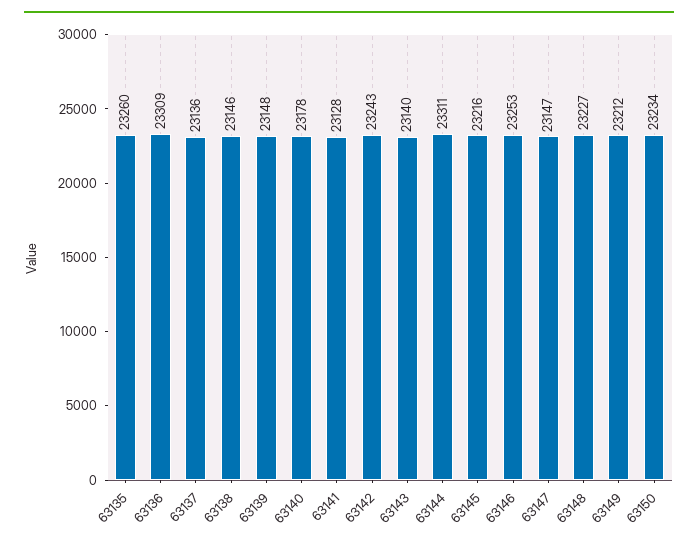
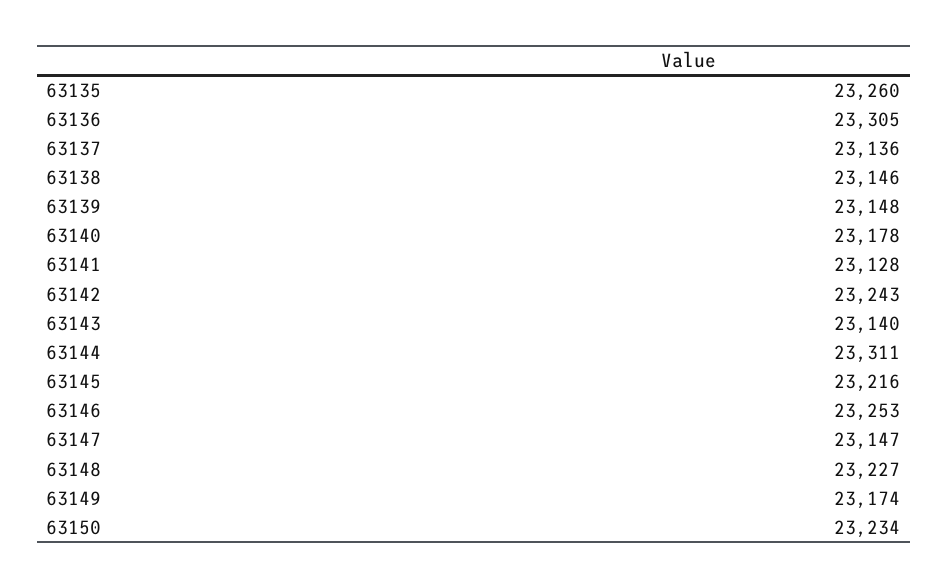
  {
    "63135": 23260,
-   "63136": 23309,
+   "63136": 23305,
    "63137": 23136,
    "63138": 23146,
    "63139": 23148,
    "63140": 23178,
    "63141": 23128,
    "63142": 23243,
    "63143": 23140,
    "63144": 23311,
    "63145": 23216,
    "63146": 23253,
    "63147": 23147,
    "63148": 23227,
-   "63149": 23212,
+   "63149": 23174,
    "63150": 23234
  }

